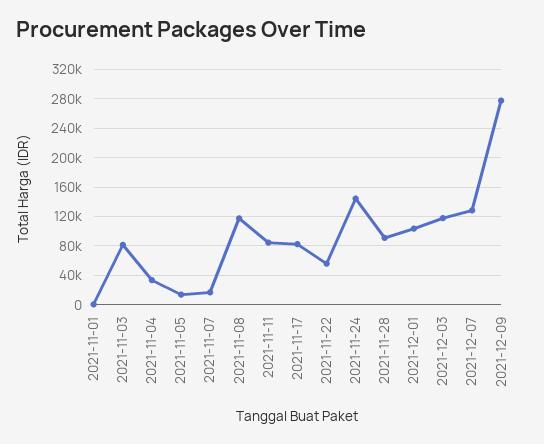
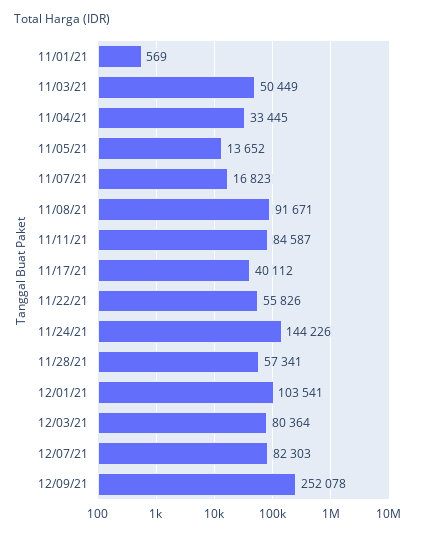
  {
    "2021-11-01": 569,
-   "2021-11-03": 80000,
+   "2021-11-03": 50449,
    "2021-11-04": 33445,
    "2021-11-05": 13652,
    "2021-11-07": 16823,
-   "2021-11-08": 120000,
+   "2021-11-08": 91671,
    "2021-11-11": 84587,
-   "2021-11-17": 80000,
+   "2021-11-17": 40112,
    "2021-11-22": 55826,
    "2021-11-24": 144226,
-   "2021-11-28": 90000,
+   "2021-11-28": 57341,
    "2021-12-01": 103541,
-   "2021-12-03": 120000,
+   "2021-12-03": 80364,
-   "2021-12-07": 130000,
+   "2021-12-07": 82303,
-   "2021-12-09": 280000
+   "2021-12-09": 252078
  }

